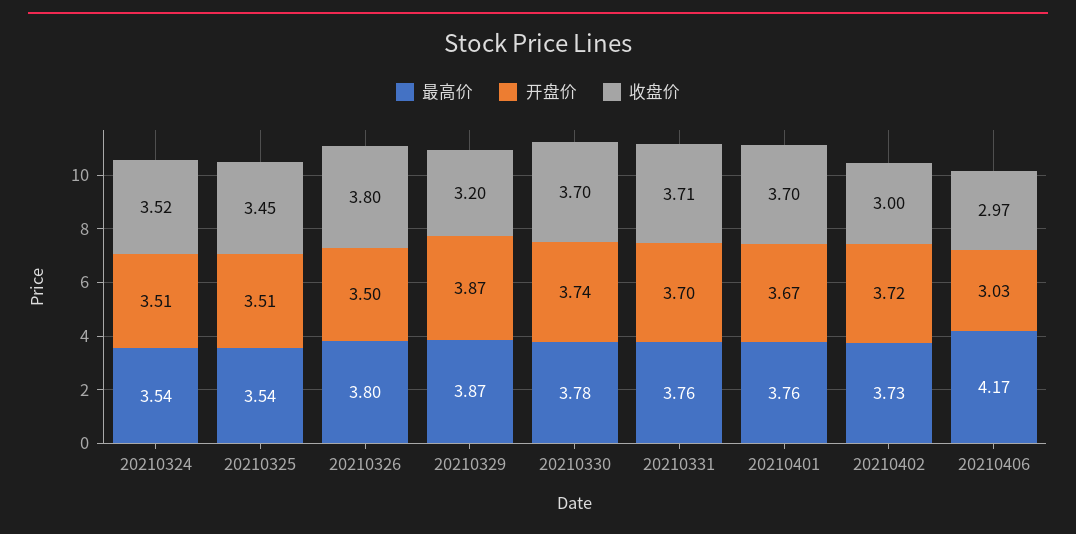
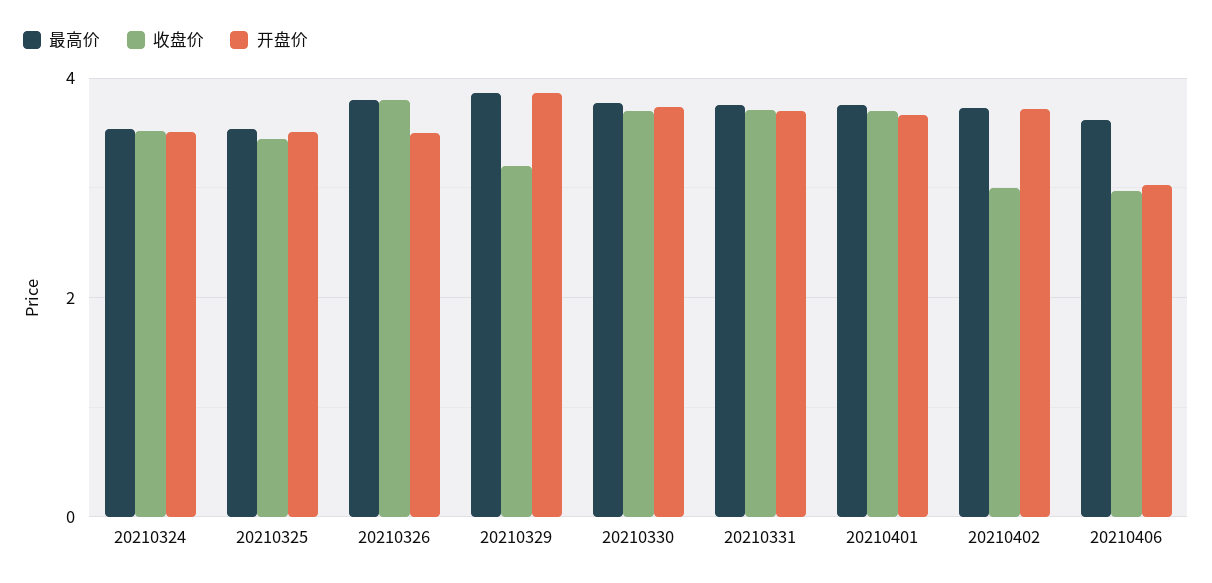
  {
    "最高价": {
      "20210324": 3.54,
      "20210325": 3.54,
      "20210326": 3.8,
      "20210329": 3.87,
      "20210330": 3.78,
      "20210331": 3.76,
      "20210401": 3.76,
      "20210402": 3.73,
-     "20210406": 4.17
+     "20210406": 3.6
    },
    "开盘价": {
      "20210324": 3.51,
      "20210325": 3.51,
      "20210326": 3.5,
      "20210329": 3.87,
      "20210330": 3.74,
      "20210331": 3.7,
      "20210401": 3.67,
      "20210402": 3.72,
      "20210406": 3.03
    },
    "收盘价": {
      "20210324": 3.52,
      "20210325": 3.45,
      "20210326": 3.8,
      "20210329": 3.2,
      "20210330": 3.7,
      "20210331": 3.71,
      "20210401": 3.7,
      "20210402": 3,
      "20210406": 2.97
    }
  }

